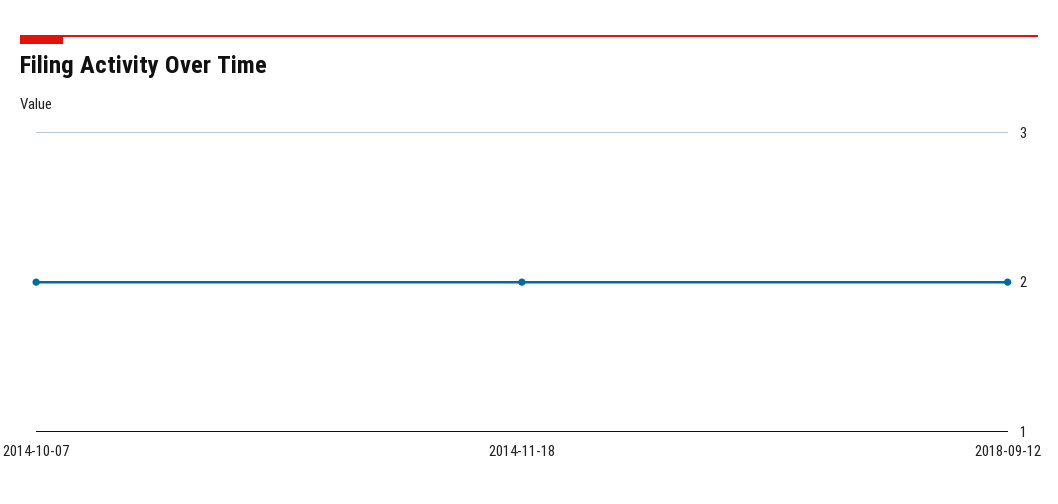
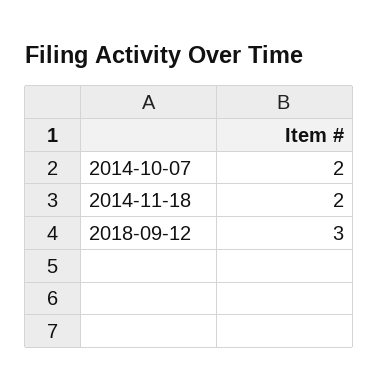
  {
    "2014-10-07": 2,
    "2014-11-18": 2,
-   "2018-09-12": 2
+   "2018-09-12": 3
  }

